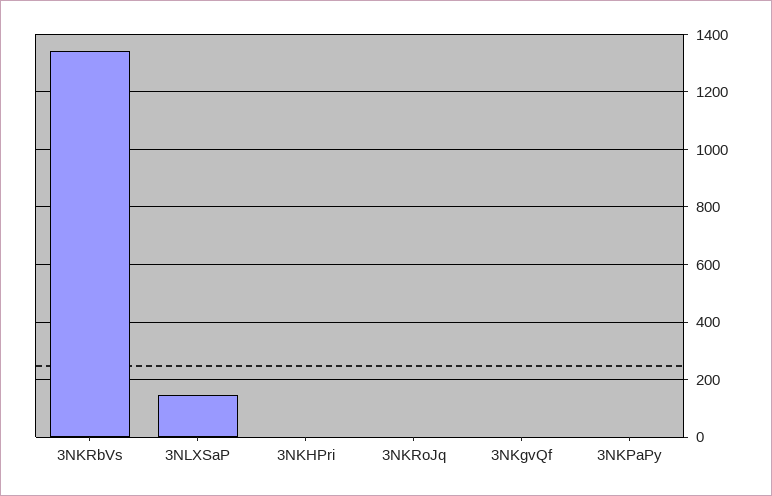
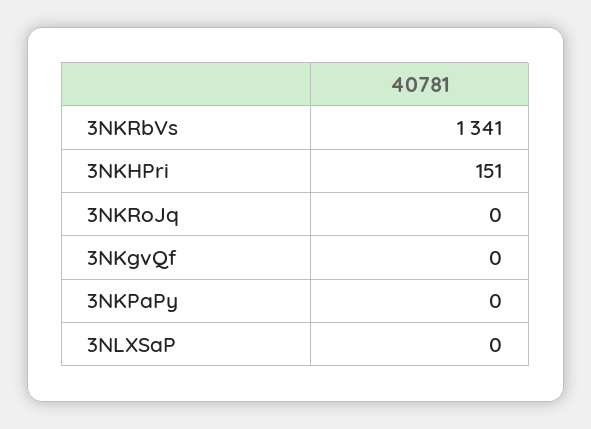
  {
    "3NKRbVs": 1341,
-   "3NLXSaP": 150,
+   "3NLXSaP": 0,
-   "3NKHPri": 0,
+   "3NKHPri": 151,
    "3NKRoJq": 0,
    "3NKgvQf": 0,
    "3NKPaPy": 0
  }

